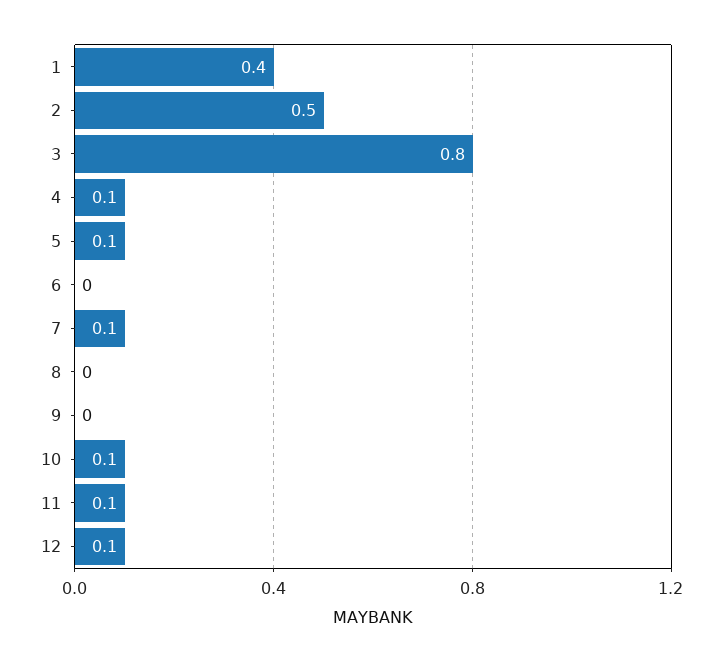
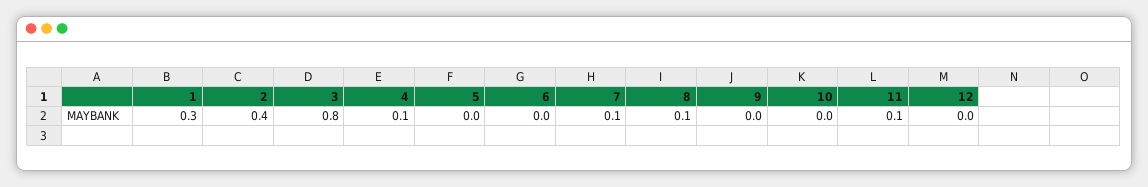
  {
-   "1": 0.4,
+   "1": 0.3,
-   "2": 0.5,
+   "2": 0.4,
    "3": 0.8,
    "4": 0.1,
-   "5": 0.1,
+   "5": 0,
    "6": 0,
    "7": 0.1,
-   "8": 0,
+   "8": 0.1,
    "9": 0,
-   "10": 0.1,
+   "10": 0,
    "11": 0.1,
-   "12": 0.1
+   "12": 0
  }

